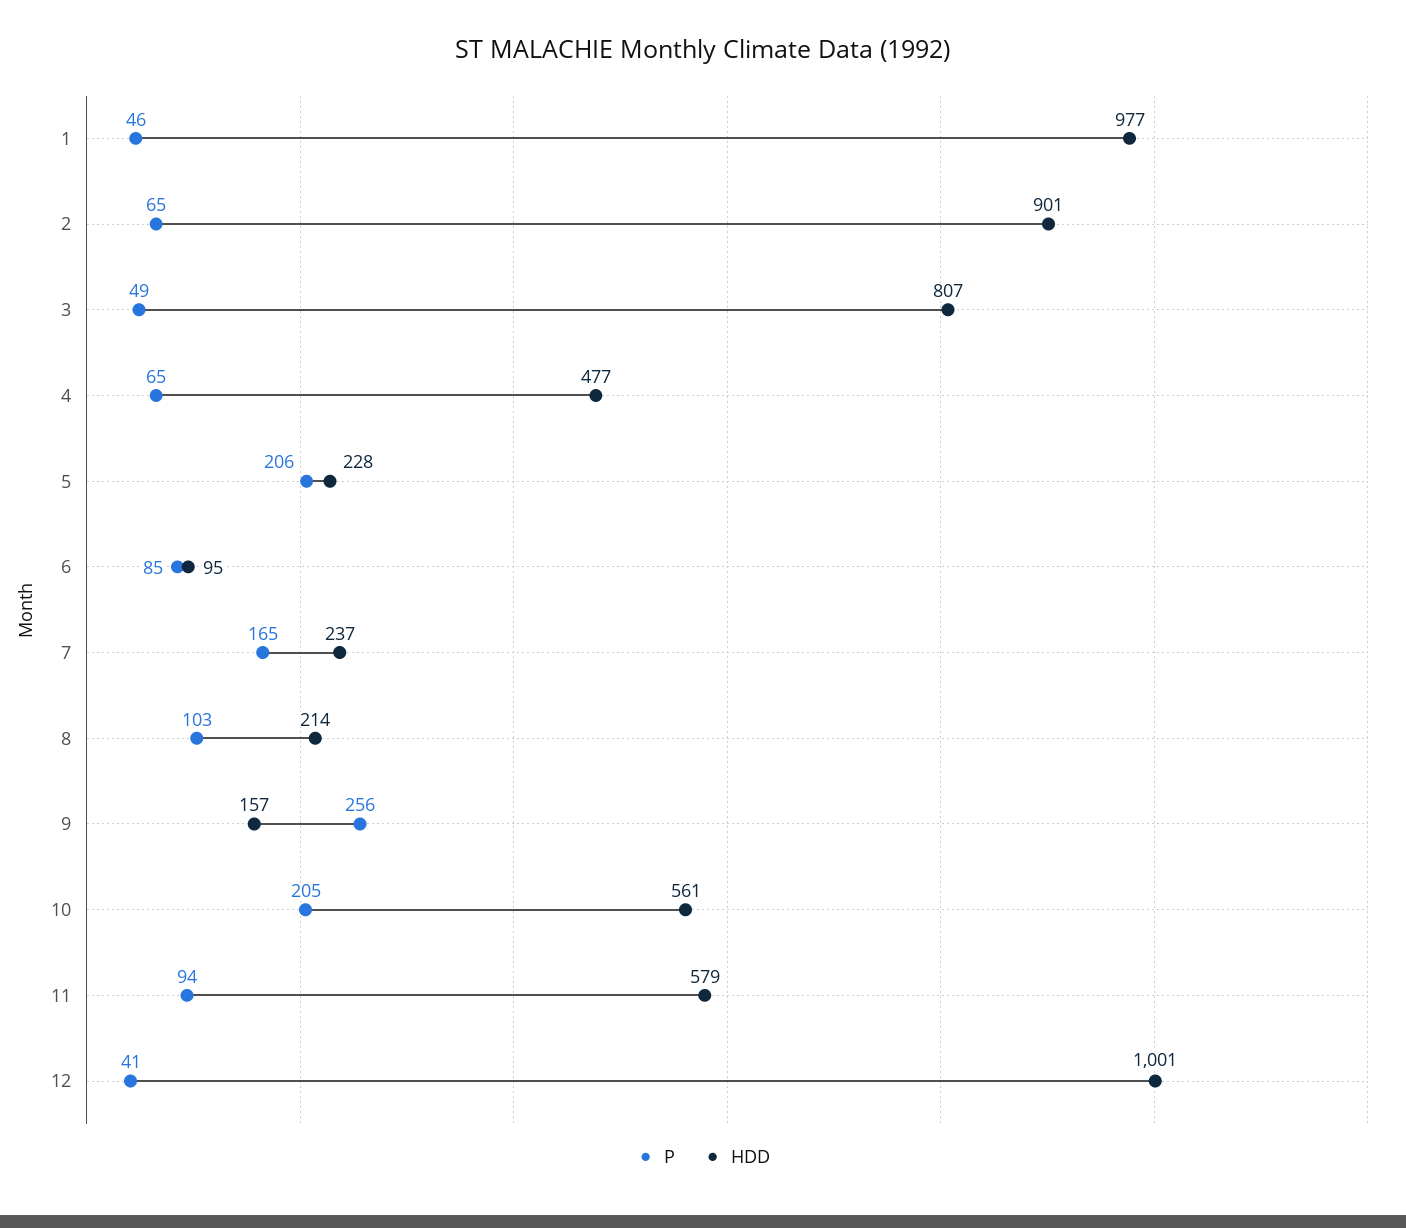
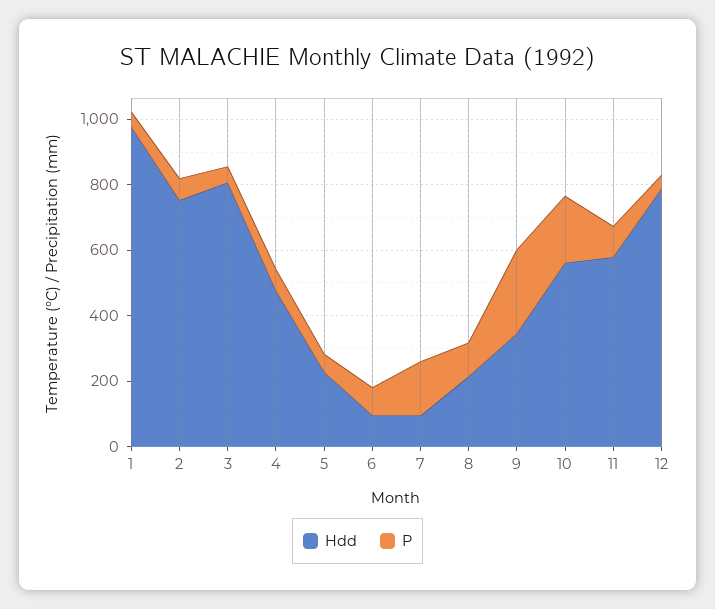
  {
    "P": {
      "1": 46,
      "2": 65,
      "3": 49,
      "4": 65,
-     "5": 206,
+     "5": 50,
      "6": 85,
      "7": 165,
      "8": 103,
      "9": 256,
      "10": 205,
      "11": 94,
      "12": 41
    },
    "HDD": {
      "1": 977,
-     "2": 901,
+     "2": 750,
      "3": 807,
      "4": 477,
      "5": 228,
      "6": 95,
-     "7": 237,
+     "7": 100,
      "8": 214,
-     "9": 157,
+     "9": 350,
      "10": 561,
      "11": 579,
-     "12": 1001
+     "12": 800
    }
  }

